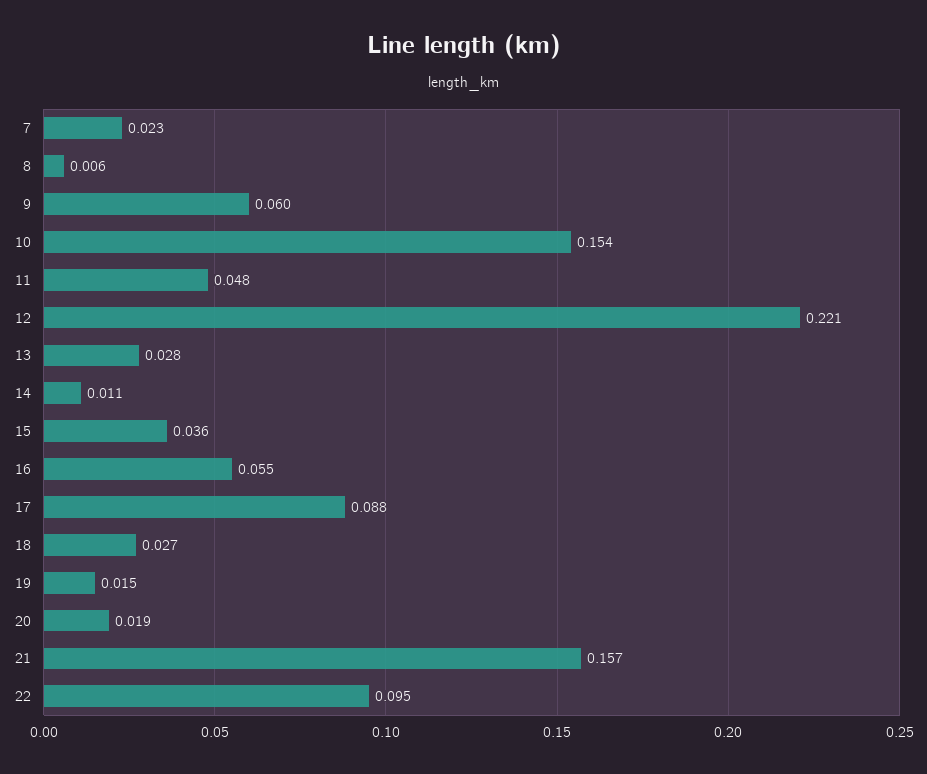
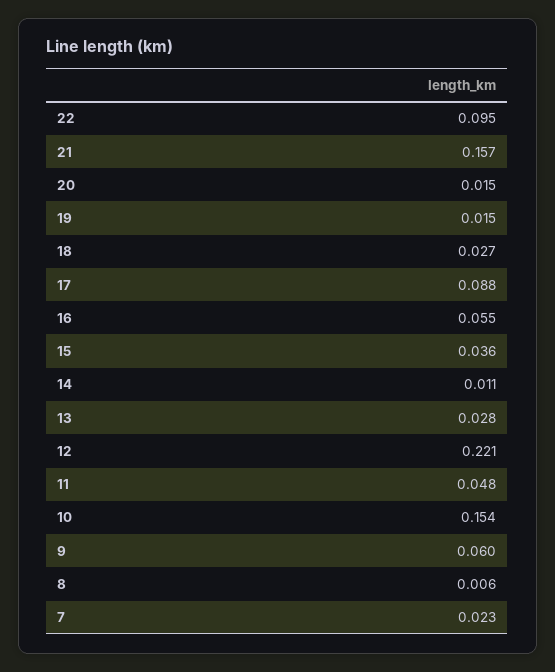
  {
    "7": 0.023,
    "8": 0.006,
    "9": 0.06,
    "10": 0.154,
    "11": 0.048,
    "12": 0.221,
    "13": 0.028,
    "14": 0.011,
    "15": 0.036,
    "16": 0.055,
    "17": 0.088,
    "18": 0.027,
    "19": 0.015,
-   "20": 0.019,
+   "20": 0.015,
    "21": 0.157,
    "22": 0.095
  }

